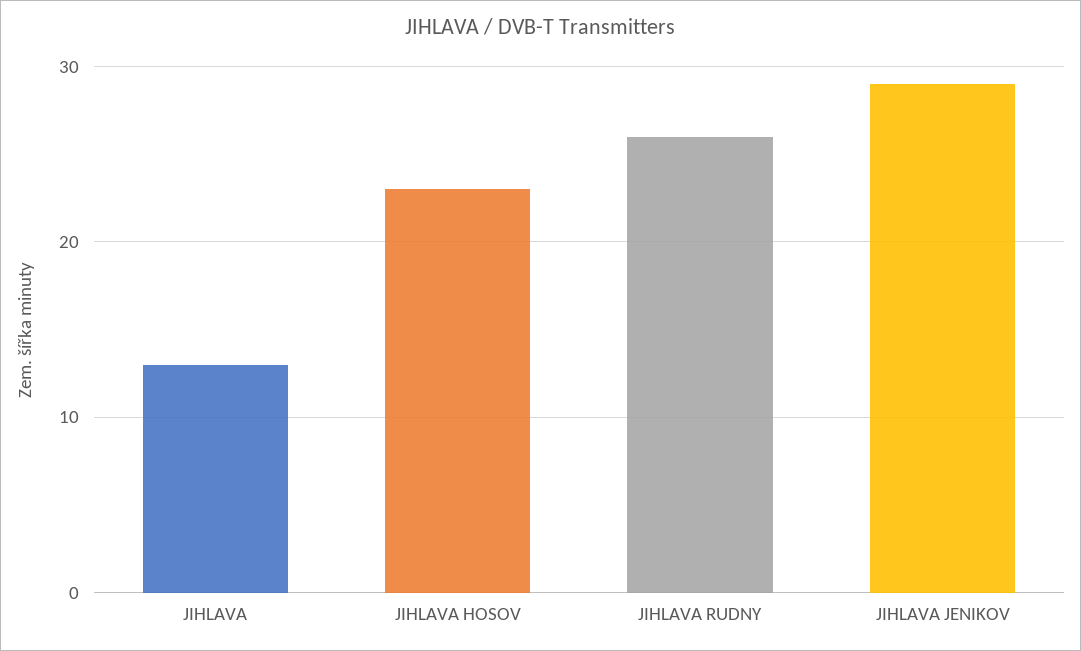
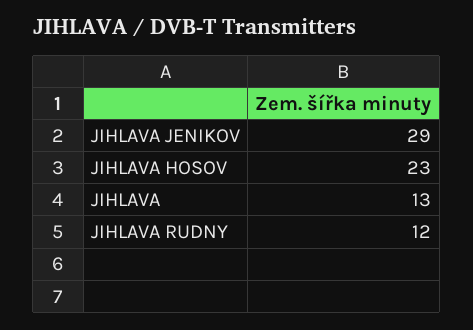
  {
    "JIHLAVA": 13,
    "JIHLAVA HOSOV": 23,
-   "JIHLAVA RUDNY": 26,
+   "JIHLAVA RUDNY": 12,
    "JIHLAVA JENIKOV": 29
  }

